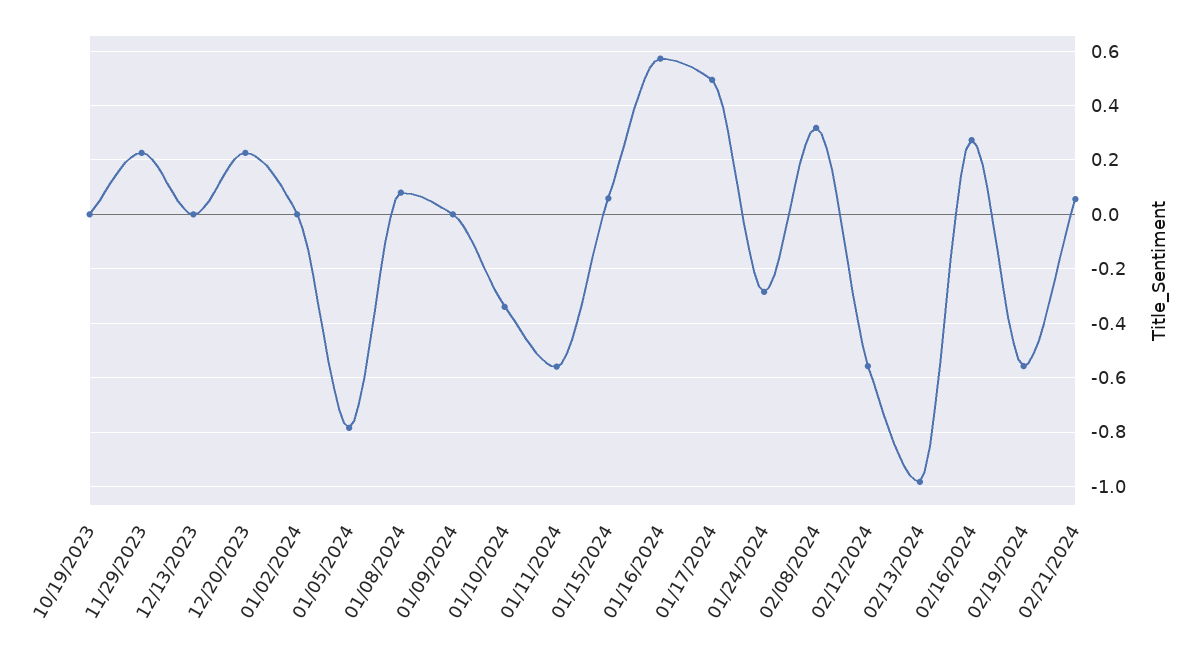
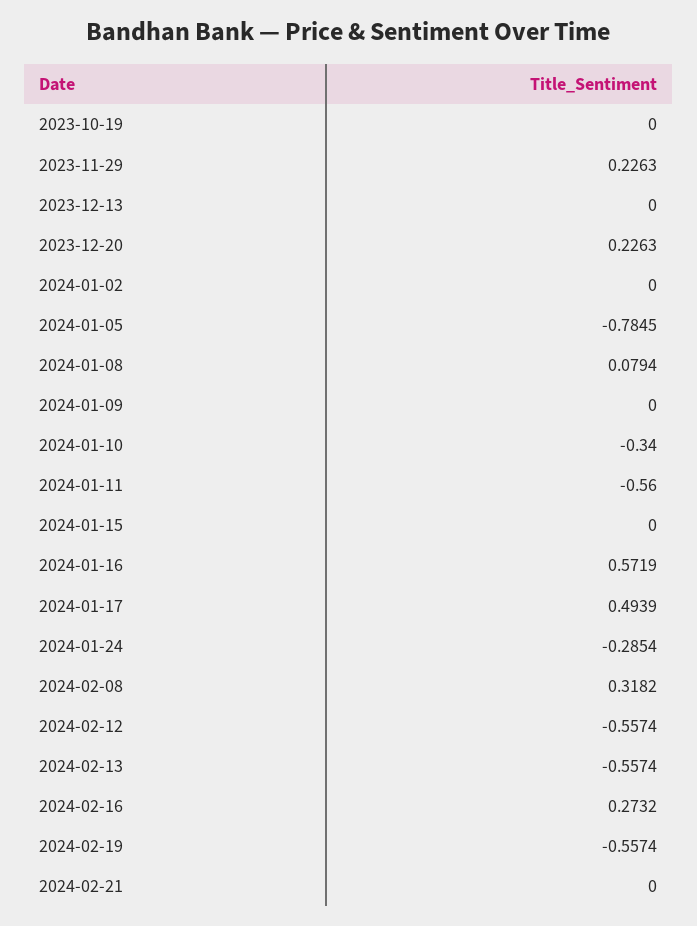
  {
    "10/19/2023": 0,
    "11/29/2023": 0.2263,
    "12/13/2023": 0,
    "12/20/2023": 0.2263,
    "01/02/2024": 0,
    "01/05/2024": -0.7845,
    "01/08/2024": 0.0794,
    "01/09/2024": 0,
    "01/10/2024": -0.34,
    "01/11/2024": -0.56,
-   "01/15/2024": 0.05,
+   "01/15/2024": 0,
    "01/16/2024": 0.5719,
    "01/17/2024": 0.4939,
    "01/24/2024": -0.2854,
    "02/08/2024": 0.3182,
    "02/12/2024": -0.5574,
-   "02/13/2024": -0.975,
+   "02/13/2024": -0.5574,
    "02/16/2024": 0.2732,
    "02/19/2024": -0.5574,
-   "02/21/2024": 0.05
+   "02/21/2024": 0
  }

